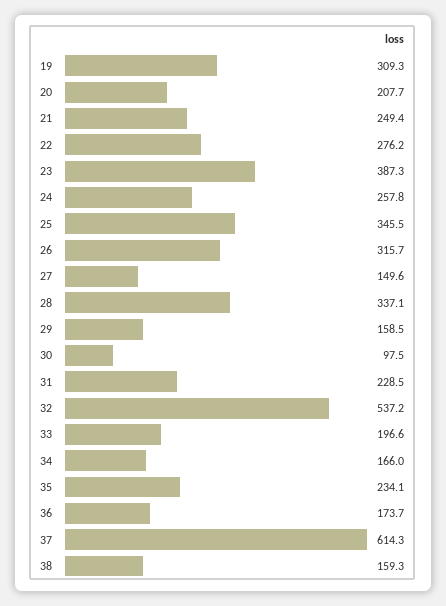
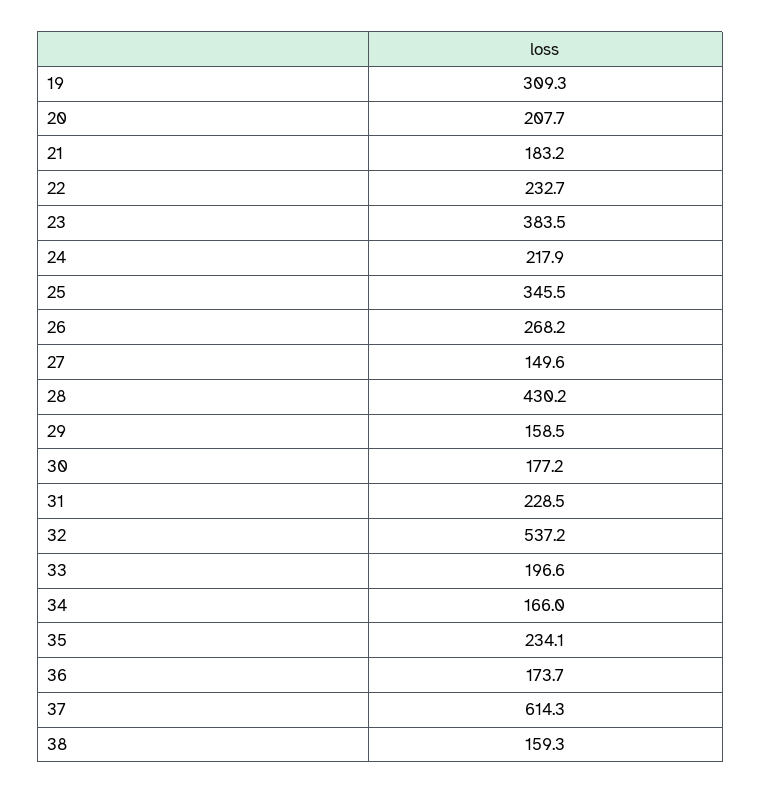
  {
    "19": 309.3,
    "20": 207.7,
-   "21": 249.4,
+   "21": 183.2,
-   "22": 276.2,
+   "22": 232.7,
-   "23": 387.3,
+   "23": 383.5,
-   "24": 257.8,
+   "24": 217.9,
    "25": 345.5,
-   "26": 315.7,
+   "26": 268.2,
    "27": 149.6,
-   "28": 337.1,
+   "28": 430.2,
    "29": 158.5,
-   "30": 97.5,
+   "30": 177.2,
    "31": 228.5,
    "32": 537.2,
    "33": 196.6,
    "34": 166,
    "35": 234.1,
    "36": 173.7,
    "37": 614.3,
    "38": 159.3
  }

